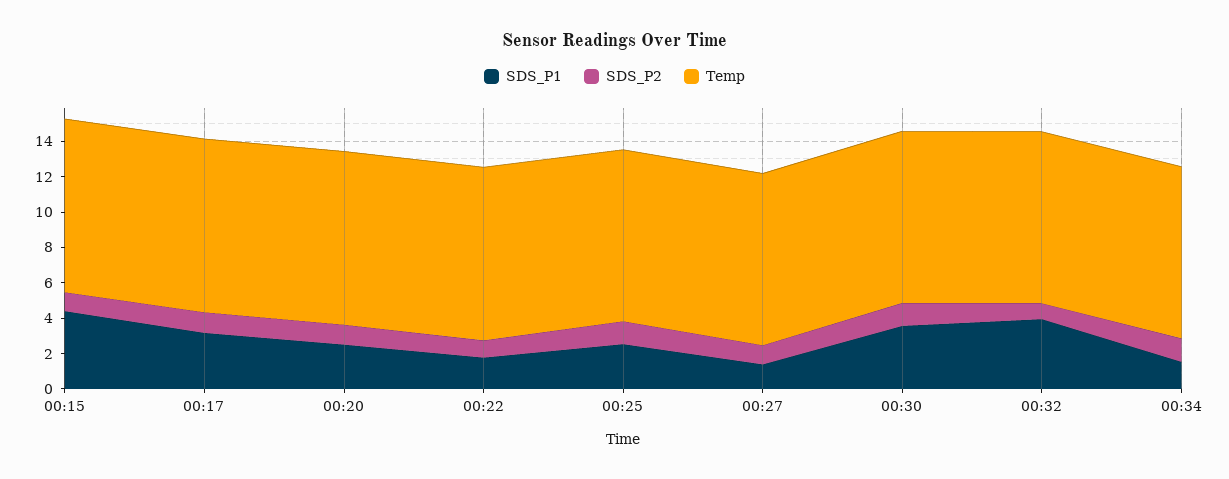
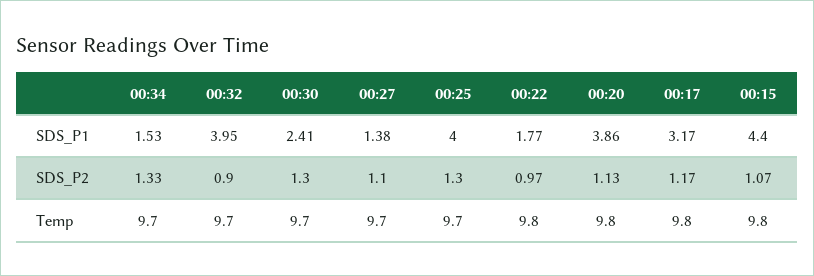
  {
    "SDS_P1": {
      "00:15": 4.4,
      "00:17": 3.17,
-     "00:20": 2.5,
+     "00:20": 3.86,
      "00:22": 1.77,
-     "00:25": 2.5,
+     "00:25": 4,
      "00:27": 1.38,
-     "00:30": 3.5,
+     "00:30": 2.41,
      "00:32": 3.95,
      "00:34": 1.53
    },
    "SDS_P2": {
      "00:15": 1.07,
      "00:17": 1.17,
      "00:20": 1.13,
      "00:22": 0.97,
      "00:25": 1.3,
      "00:27": 1.1,
      "00:30": 1.3,
      "00:32": 0.9,
      "00:34": 1.33
    },
    "Temp": {
      "00:15": 9.8,
      "00:17": 9.8,
      "00:20": 9.8,
      "00:22": 9.8,
      "00:25": 9.7,
      "00:27": 9.7,
      "00:30": 9.7,
      "00:32": 9.7,
      "00:34": 9.7
    }
  }

